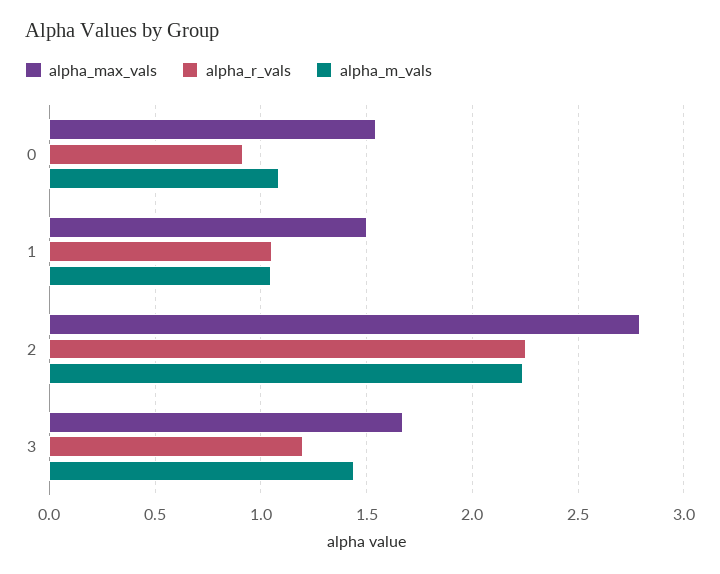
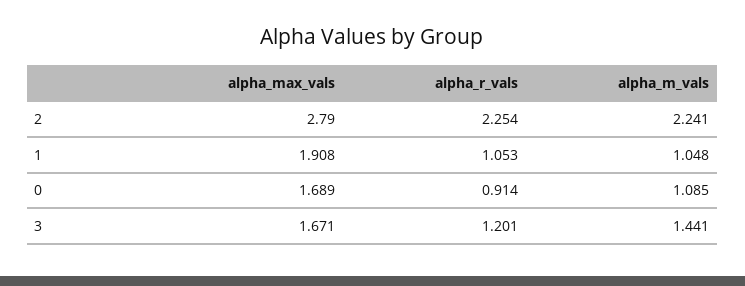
  {
    "alpha_max_vals": {
-     "0": 1.55,
+     "0": 1.689,
-     "1": 1.5,
+     "1": 1.908,
      "2": 2.79,
      "3": 1.671
    },
    "alpha_r_vals": {
      "0": 0.914,
      "1": 1.053,
      "2": 2.254,
      "3": 1.201
    },
    "alpha_m_vals": {
      "0": 1.085,
      "1": 1.048,
      "2": 2.241,
      "3": 1.441
    }
  }

